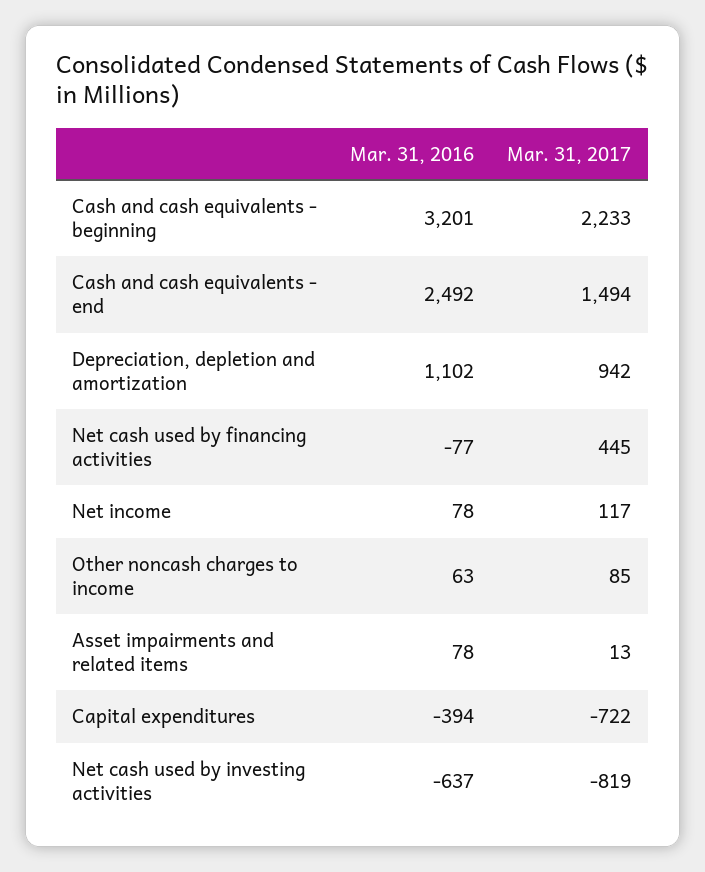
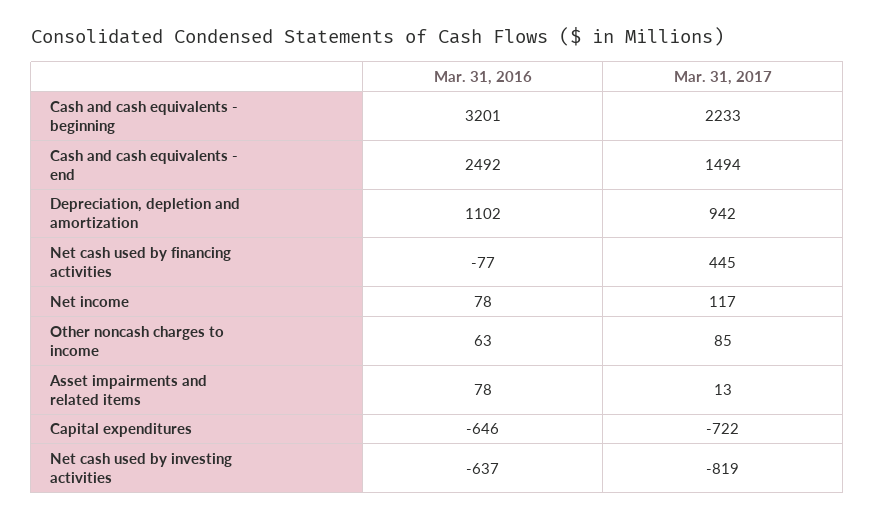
  {
    "Mar. 31, 2016": {
      "Cash and cash equivalents - beginning": 3201,
      "Cash and cash equivalents - end": 2492,
      "Depreciation, depletion and amortization": 1102,
      "Net cash used by financing activities": -77,
      "Net income": 78,
      "Other noncash charges to income": 63,
      "Asset impairments and related items": 78,
-     "Capital expenditures": -394,
+     "Capital expenditures": -646,
      "Net cash used by investing activities": -637
    },
    "Mar. 31, 2017": {
      "Cash and cash equivalents - beginning": 2233,
      "Cash and cash equivalents - end": 1494,
      "Depreciation, depletion and amortization": 942,
      "Net cash used by financing activities": 445,
      "Net income": 117,
      "Other noncash charges to income": 85,
      "Asset impairments and related items": 13,
      "Capital expenditures": -722,
      "Net cash used by investing activities": -819
    }
  }

